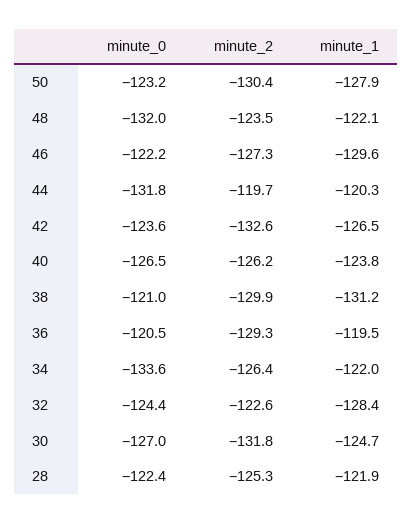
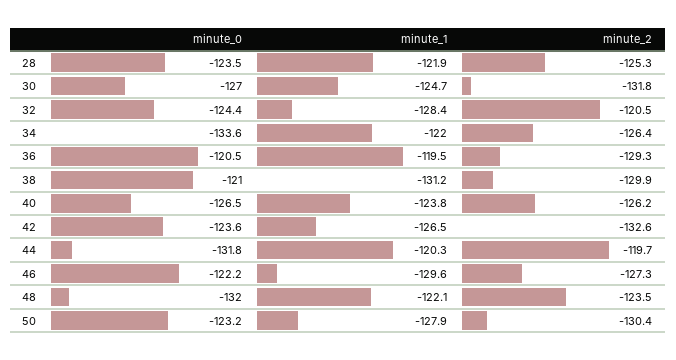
  {
    "minute_0": {
      "50": -123.2,
      "48": -132,
      "46": -122.2,
      "44": -131.8,
      "42": -123.6,
      "40": -126.5,
      "38": -121,
      "36": -120.5,
      "34": -133.6,
      "32": -124.4,
      "30": -127,
-     "28": -122.4
+     "28": -123.5
    },
    "minute_2": {
      "50": -130.4,
      "48": -123.5,
      "46": -127.3,
      "44": -119.7,
      "42": -132.6,
      "40": -126.2,
      "38": -129.9,
      "36": -129.3,
      "34": -126.4,
-     "32": -122.6,
+     "32": -120.5,
      "30": -131.8,
      "28": -125.3
    },
    "minute_1": {
      "50": -127.9,
      "48": -122.1,
      "46": -129.6,
      "44": -120.3,
      "42": -126.5,
      "40": -123.8,
      "38": -131.2,
      "36": -119.5,
      "34": -122,
      "32": -128.4,
      "30": -124.7,
      "28": -121.9
    }
  }

